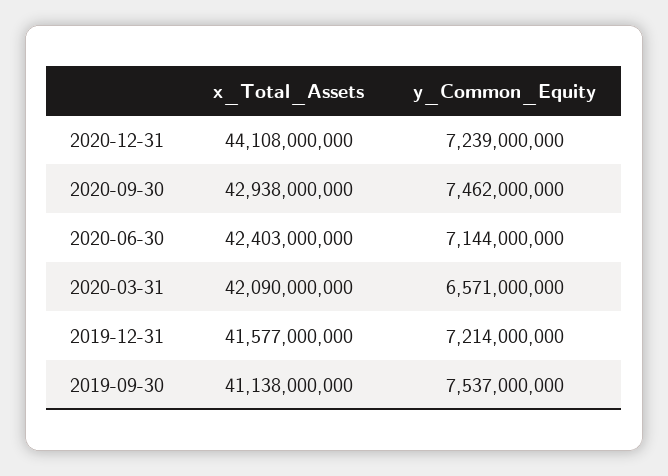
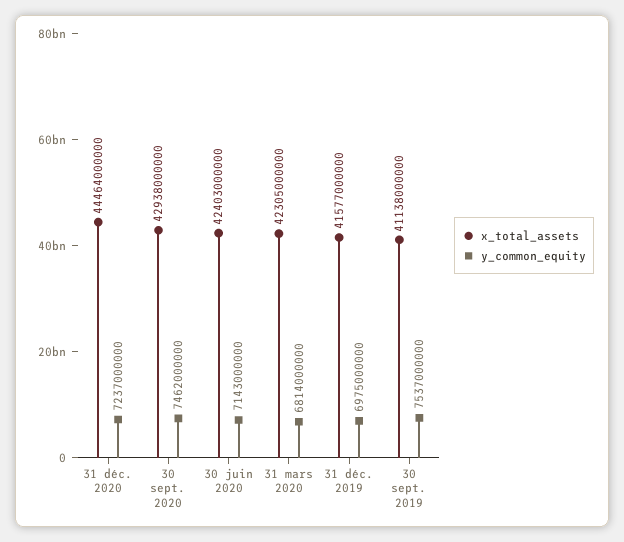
  {
    "x_Total_Assets": {
-     "2020-12-31": 44108000000,
+     "2020-12-31": 44464000000,
      "2020-09-30": 42938000000,
      "2020-06-30": 42403000000,
-     "2020-03-31": 42090000000,
+     "2020-03-31": 42305000000,
      "2019-12-31": 41577000000,
      "2019-09-30": 41138000000
    },
    "y_Common_Equity": {
-     "2020-12-31": 7239000000,
+     "2020-12-31": 7237000000,
      "2020-09-30": 7462000000,
-     "2020-06-30": 7144000000,
+     "2020-06-30": 7143000000,
-     "2020-03-31": 6571000000,
+     "2020-03-31": 6814000000,
-     "2019-12-31": 7214000000,
+     "2019-12-31": 6975000000,
      "2019-09-30": 7537000000
    }
  }

